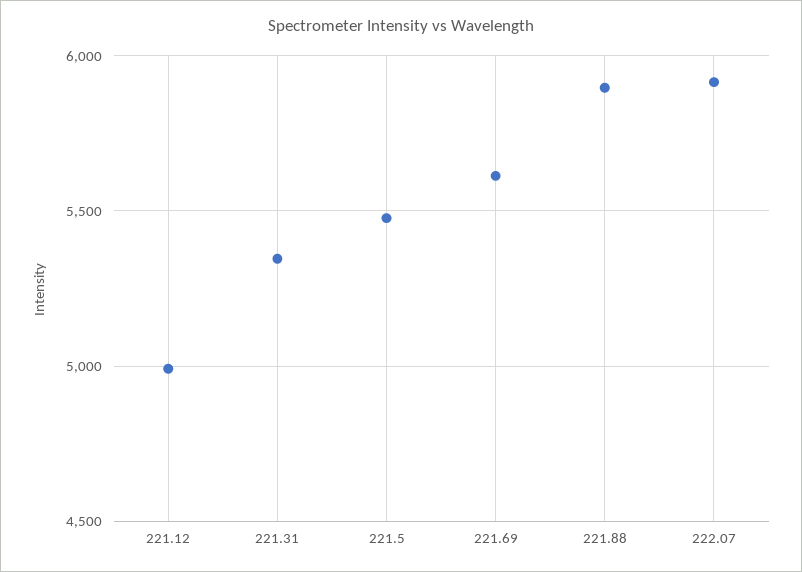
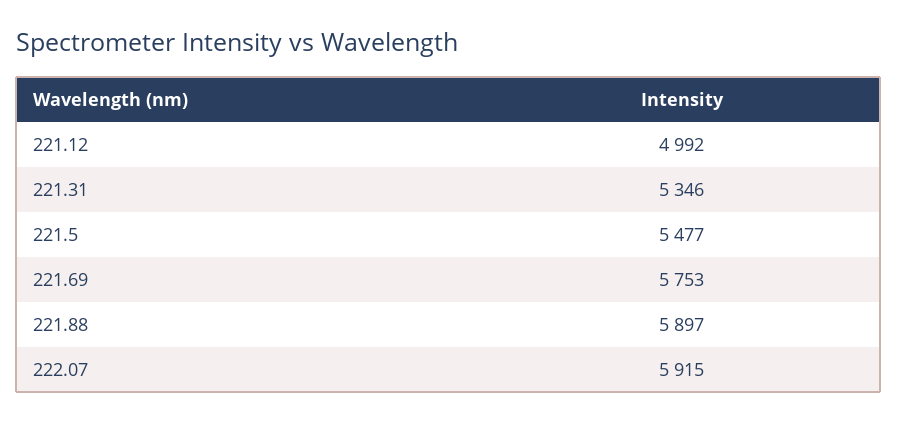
  {
    "221.12": 4992,
    "221.31": 5346,
    "221.5": 5477,
-   "221.69": 5600,
+   "221.69": 5753,
    "221.88": 5897,
    "222.07": 5915
  }

